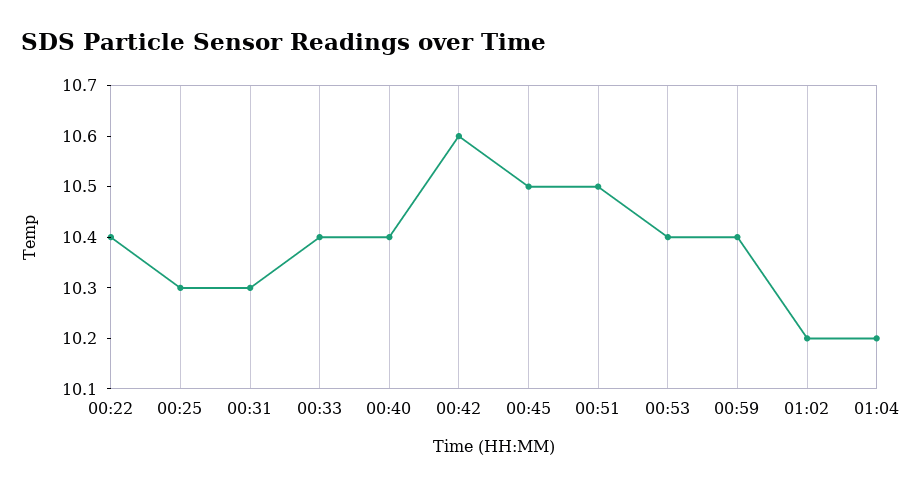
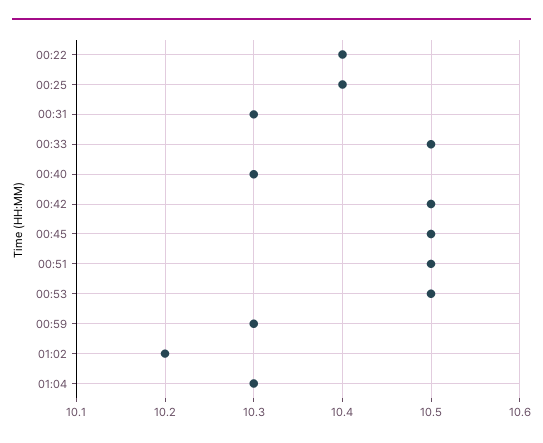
  {
    "00:22": 10.4,
-   "00:25": 10.3,
+   "00:25": 10.4,
    "00:31": 10.3,
-   "00:33": 10.4,
+   "00:33": 10.5,
-   "00:40": 10.4,
+   "00:40": 10.3,
-   "00:42": 10.6,
+   "00:42": 10.5,
    "00:45": 10.5,
    "00:51": 10.5,
-   "00:53": 10.4,
+   "00:53": 10.5,
-   "00:59": 10.4,
+   "00:59": 10.3,
    "01:02": 10.2,
-   "01:04": 10.2
+   "01:04": 10.3
  }

